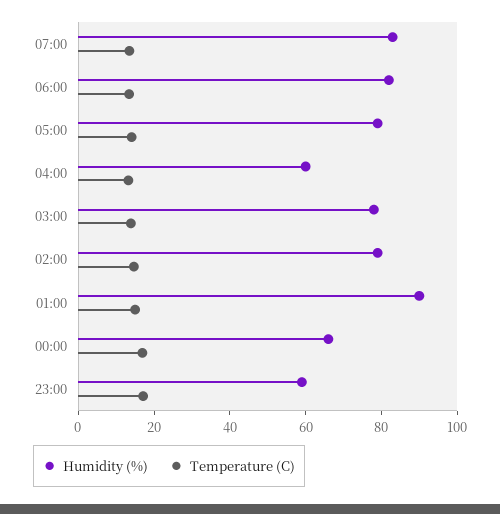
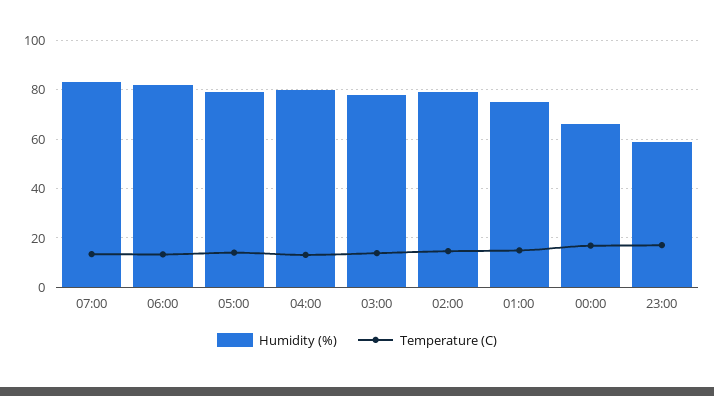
  {
    "Humidity (%)": {
      "07:00": 82.5,
      "06:00": 82.5,
      "05:00": 80,
-     "04:00": 60,
+     "04:00": 80,
      "03:00": 77.5,
      "02:00": 80,
-     "01:00": 90,
+     "01:00": 75,
      "00:00": 65,
      "23:00": 60
    },
    "Temperature (C)": {
      "07:00": 12.5,
      "06:00": 12.5,
      "05:00": 15,
      "04:00": 12.5,
      "03:00": 15,
      "02:00": 15,
      "01:00": 15,
      "00:00": 17.5,
      "23:00": 17.5
    }
  }

